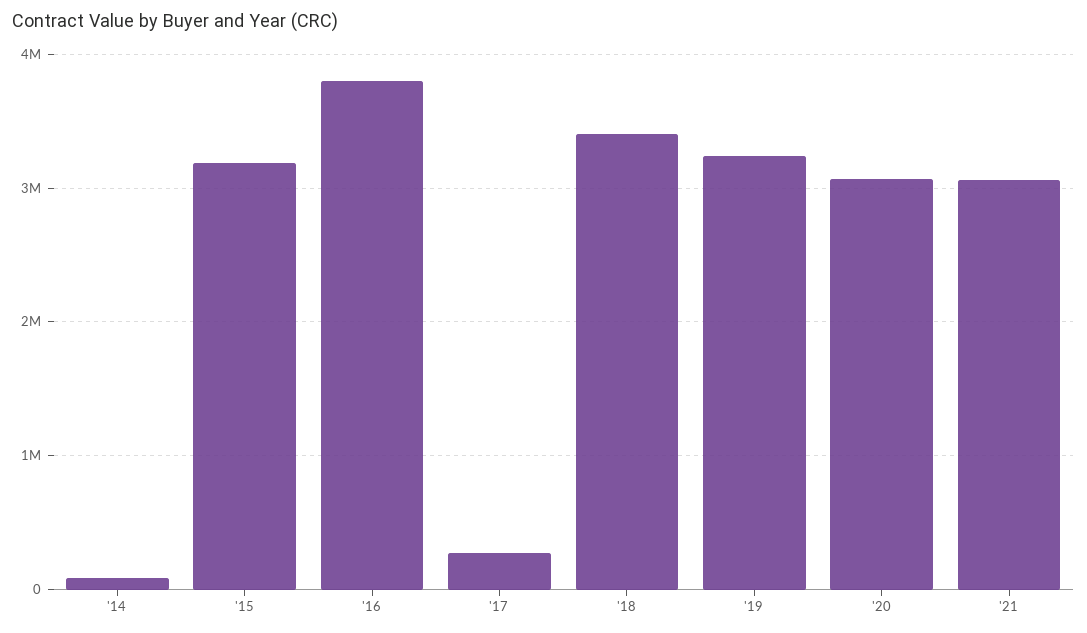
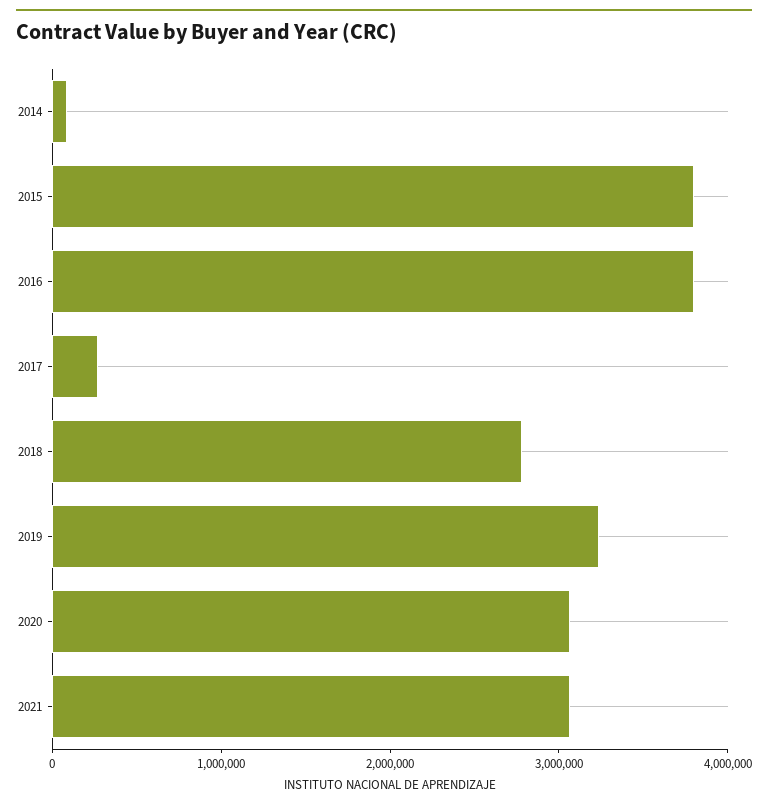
  {
    "'14": 100000,
-   "'15": 3200000,
+   "'15": 3800000,
    "'16": 3800000,
    "'17": 300000,
-   "'18": 3400000,
+   "'18": 2800000,
    "'19": 3200000,
    "'20": 3100000,
    "'21": 3100000
  }

